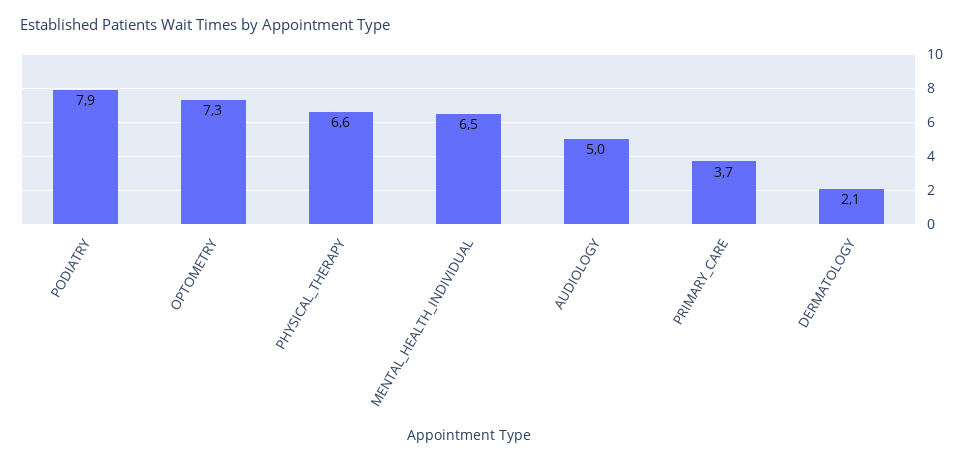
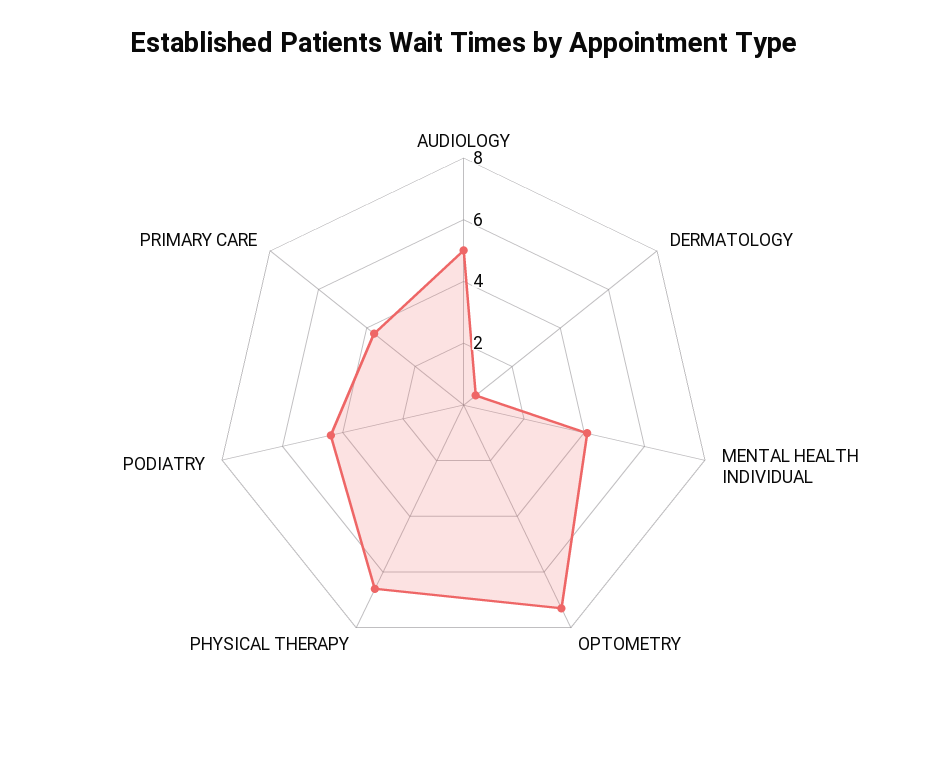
  {
-   "PODIATRY": 7.9,
+   "PODIATRY": 4.5,
    "OPTOMETRY": 7.3,
    "PHYSICAL_THERAPY": 6.6,
-   "MENTAL_HEALTH_INDIVIDUAL": 6.5,
+   "MENTAL_HEALTH_INDIVIDUAL": 4,
    "AUDIOLOGY": 5,
    "PRIMARY_CARE": 3.7,
-   "DERMATOLOGY": 2.1
+   "DERMATOLOGY": 0.5
  }

